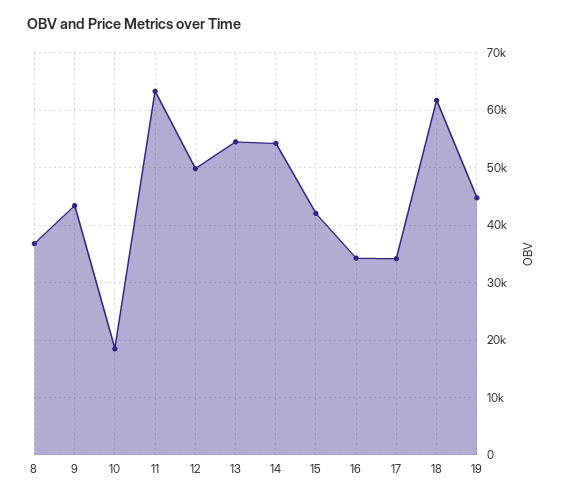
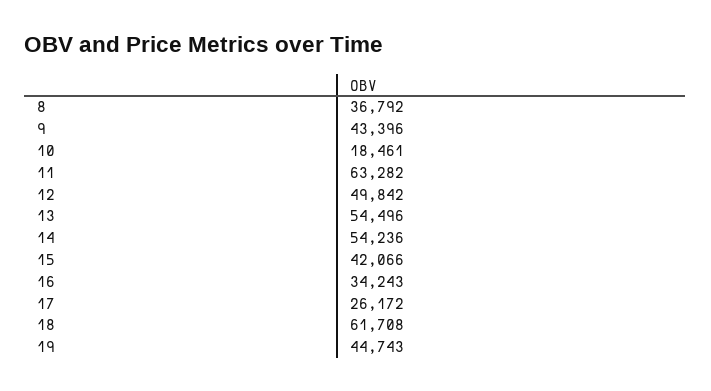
  {
    "8": 36792,
    "9": 43396,
    "10": 18461,
    "11": 63282,
    "12": 49842,
    "13": 54496,
    "14": 54236,
    "15": 42066,
    "16": 34243,
-   "17": 34000,
+   "17": 26172,
    "18": 61708,
    "19": 44743
  }

